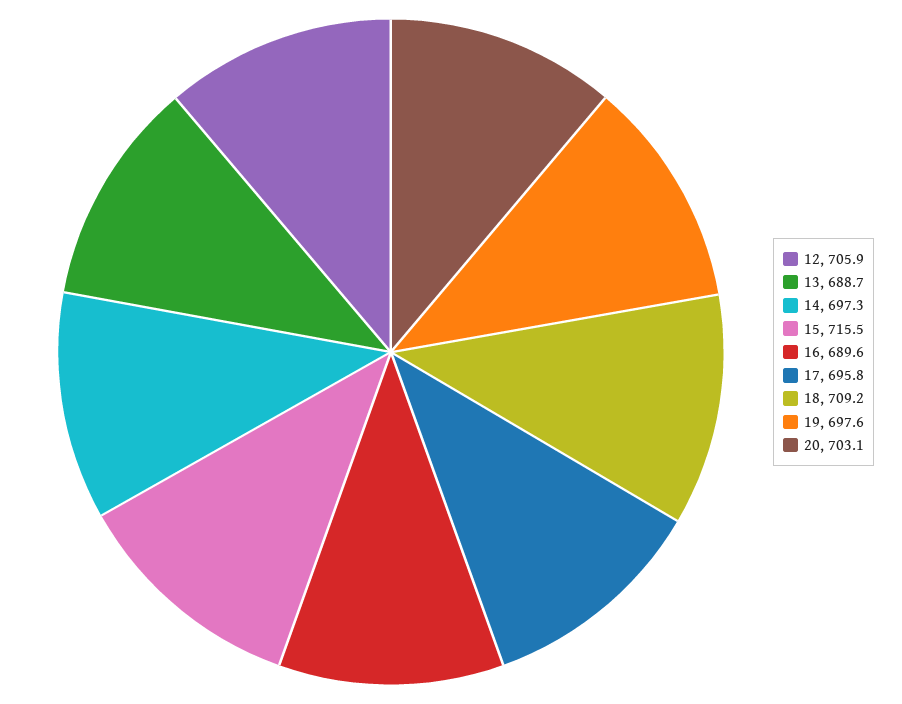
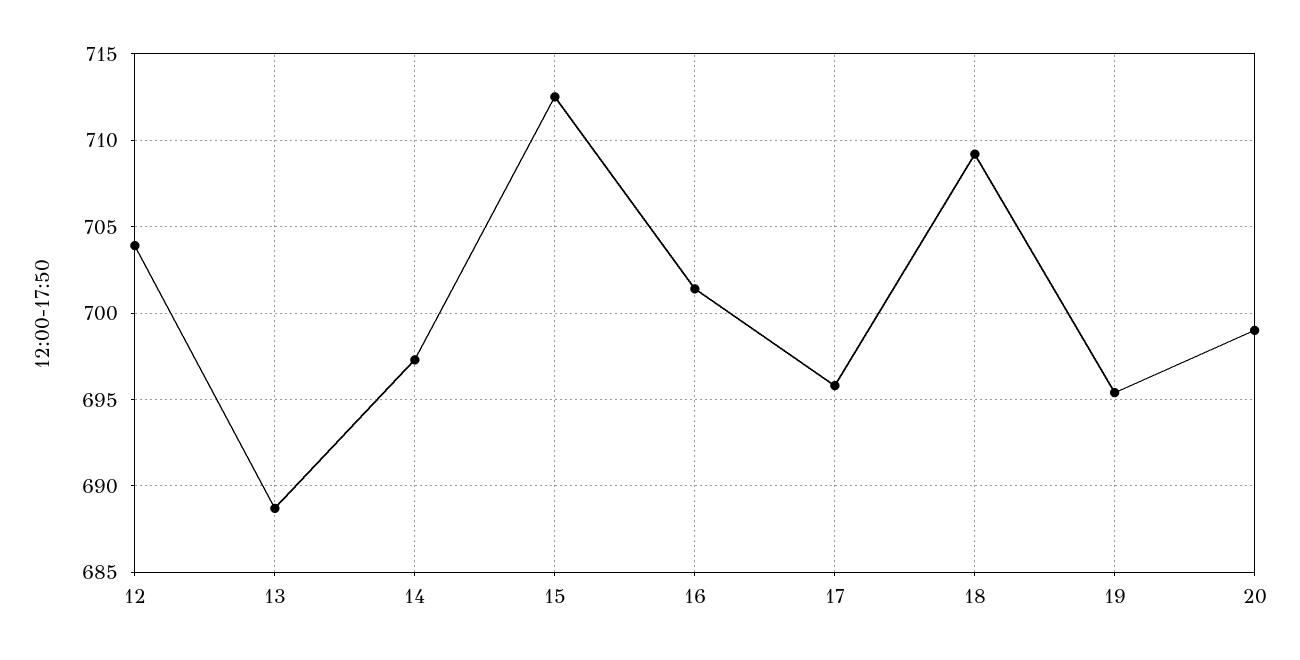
  {
-   "12": 705.9,
+   "12": 704,
    "13": 688.7,
    "14": 697.3,
-   "15": 715.5,
+   "15": 712.5,
-   "16": 689.6,
+   "16": 701.5,
    "17": 695.8,
    "18": 709.2,
-   "19": 697.6,
+   "19": 695.5,
-   "20": 703.1
+   "20": 699
  }

